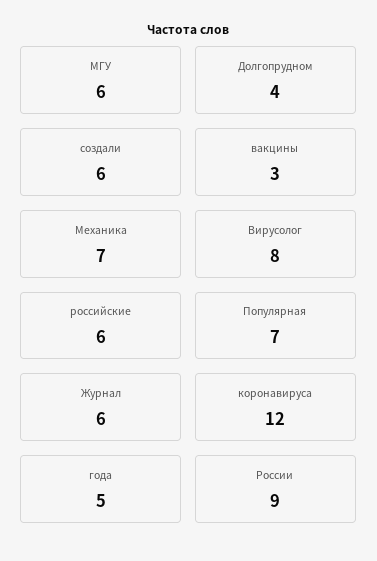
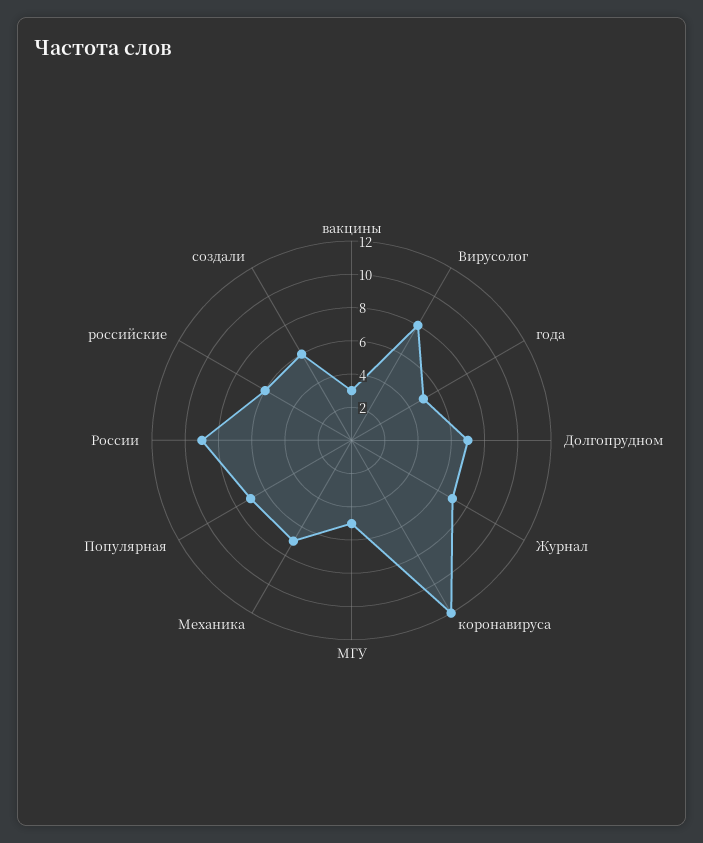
  {
-   "МГУ": 6,
+   "МГУ": 5,
-   "Долгопрудном": 4,
+   "Долгопрудном": 7,
    "создали": 6,
    "вакцины": 3,
    "Механика": 7,
    "Вирусолог": 8,
    "российские": 6,
    "Популярная": 7,
-   "Журнал": 6,
+   "Журнал": 7,
    "коронавируса": 12,
    "года": 5,
    "России": 9
  }

